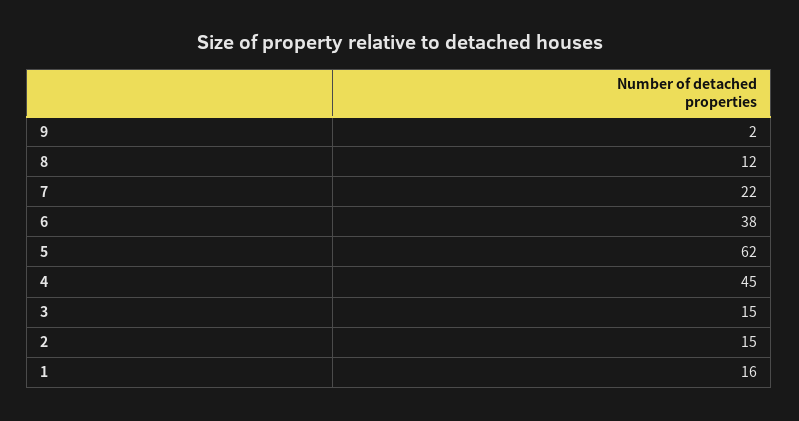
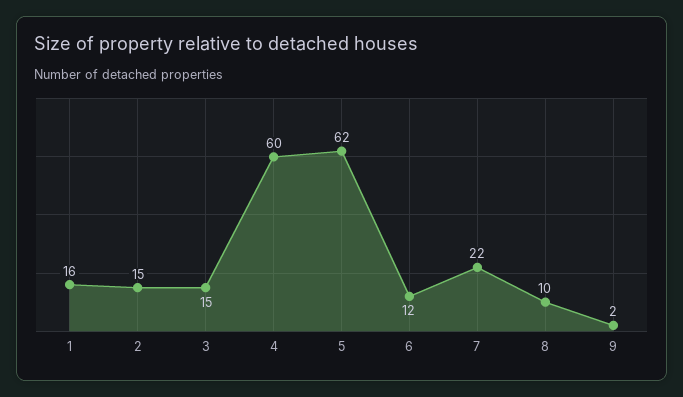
  {
    "9": 2,
-   "8": 12,
+   "8": 10,
    "7": 22,
-   "6": 38,
+   "6": 12,
    "5": 62,
-   "4": 45,
+   "4": 60,
    "3": 15,
    "2": 15,
    "1": 16
  }

